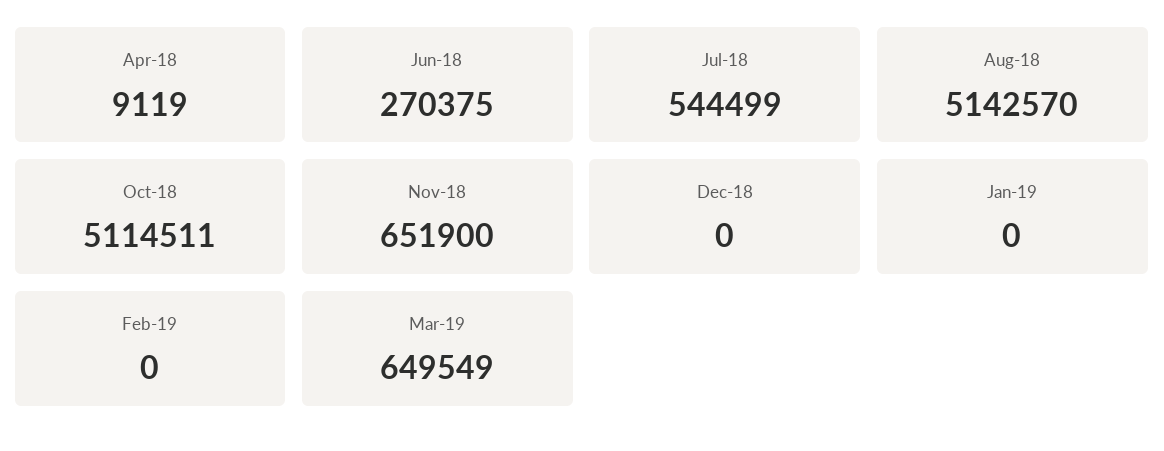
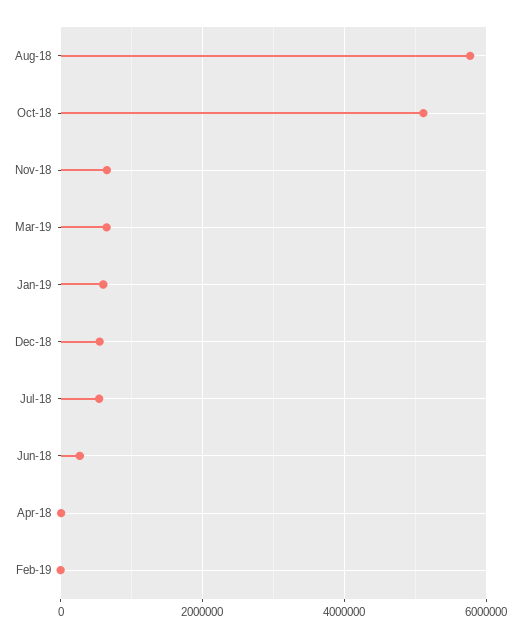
  {
    "Apr-18": 9119,
    "Jun-18": 270375,
    "Jul-18": 544499,
-   "Aug-18": 5142570,
+   "Aug-18": 5800000,
    "Oct-18": 5114511,
    "Nov-18": 651900,
-   "Dec-18": 0,
+   "Dec-18": 600000,
-   "Jan-19": 0,
+   "Jan-19": 600000,
    "Feb-19": 0,
    "Mar-19": 649549
  }

